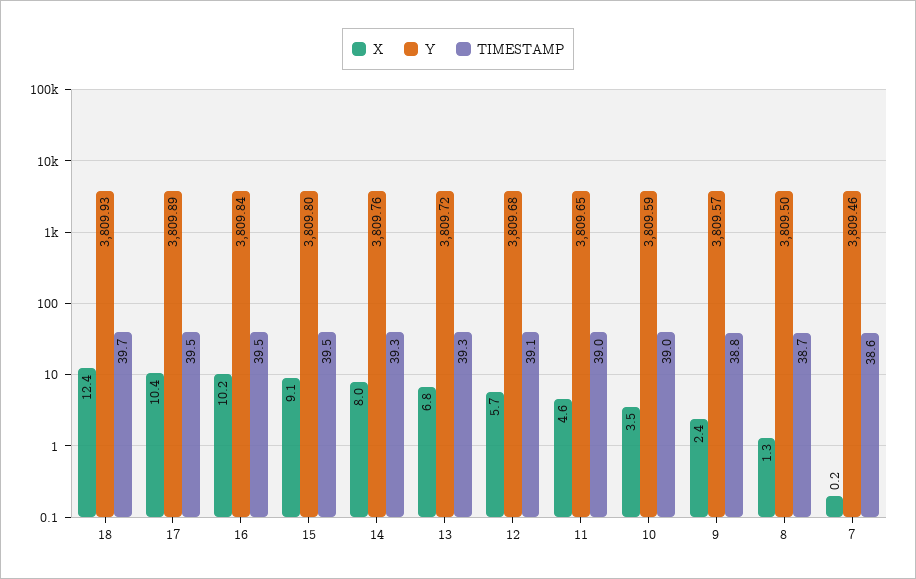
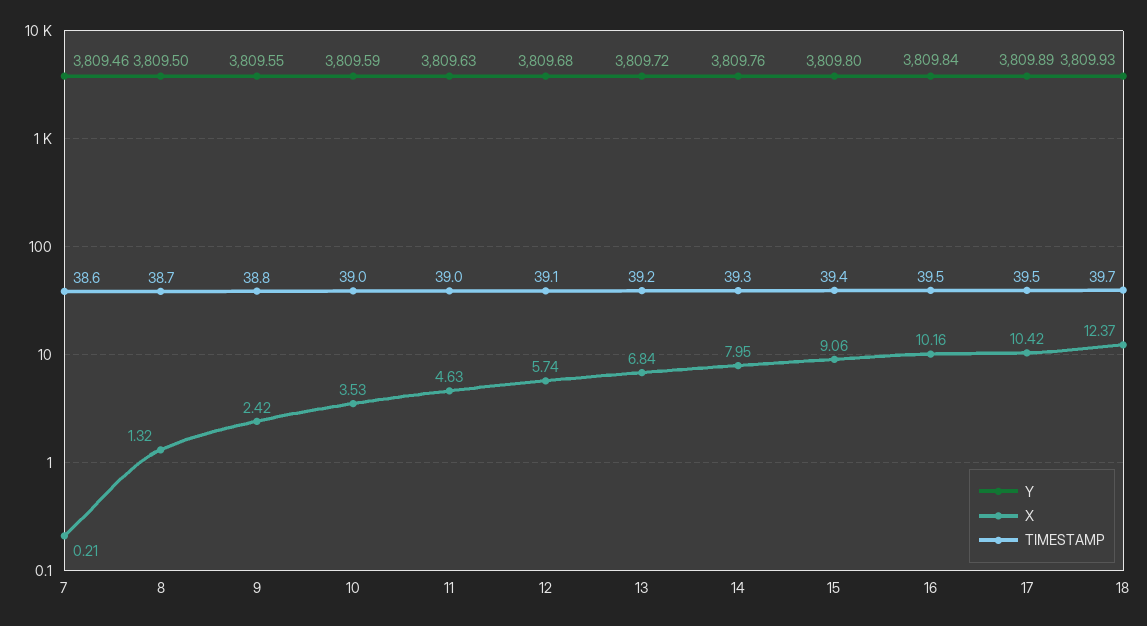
  {
    "X": {
      "18": 12.37,
      "17": 10.42,
      "16": 10.16,
      "15": 9.06,
      "14": 7.95,
      "13": 6.84,
      "12": 5.74,
      "11": 4.63,
      "10": 3.53,
      "9": 2.42,
      "8": 1.32,
      "7": 0.21
    },
    "Y": {
      "18": 3809.93,
      "17": 3809.89,
      "16": 3809.84,
      "15": 3809.8,
      "14": 3809.76,
      "13": 3809.72,
      "12": 3809.68,
-     "11": 3809.65,
+     "11": 3809.63,
      "10": 3809.59,
-     "9": 3809.57,
+     "9": 3809.55,
      "8": 3809.5,
      "7": 3809.46
    },
    "TIMESTAMP": {
      "18": 39.7,
      "17": 39.5,
      "16": 39.5,
-     "15": 39.5,
+     "15": 39.4,
      "14": 39.3,
-     "13": 39.3,
+     "13": 39.2,
      "12": 39.1,
      "11": 39,
      "10": 39,
      "9": 38.8,
      "8": 38.7,
      "7": 38.6
    }
  }

